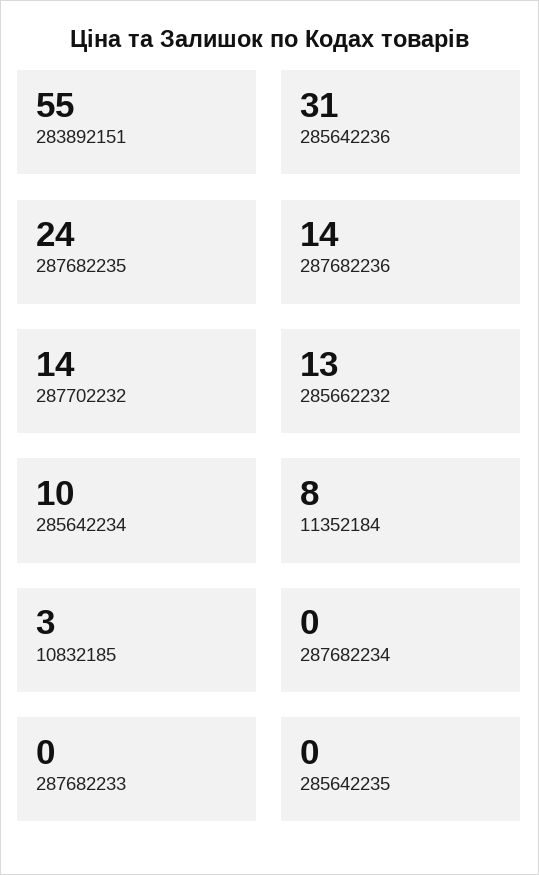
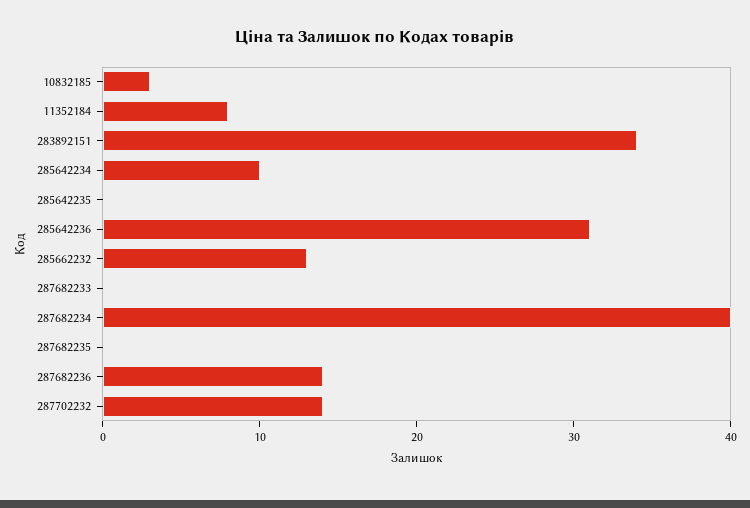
  {
-   "283892151": 55,
+   "283892151": 34,
    "285642236": 31,
-   "287682235": 24,
+   "287682235": 0,
    "287682236": 14,
    "287702232": 14,
    "285662232": 13,
    "285642234": 10,
    "11352184": 8,
    "10832185": 3,
-   "287682234": 0,
+   "287682234": 40,
    "287682233": 0,
    "285642235": 0
  }

